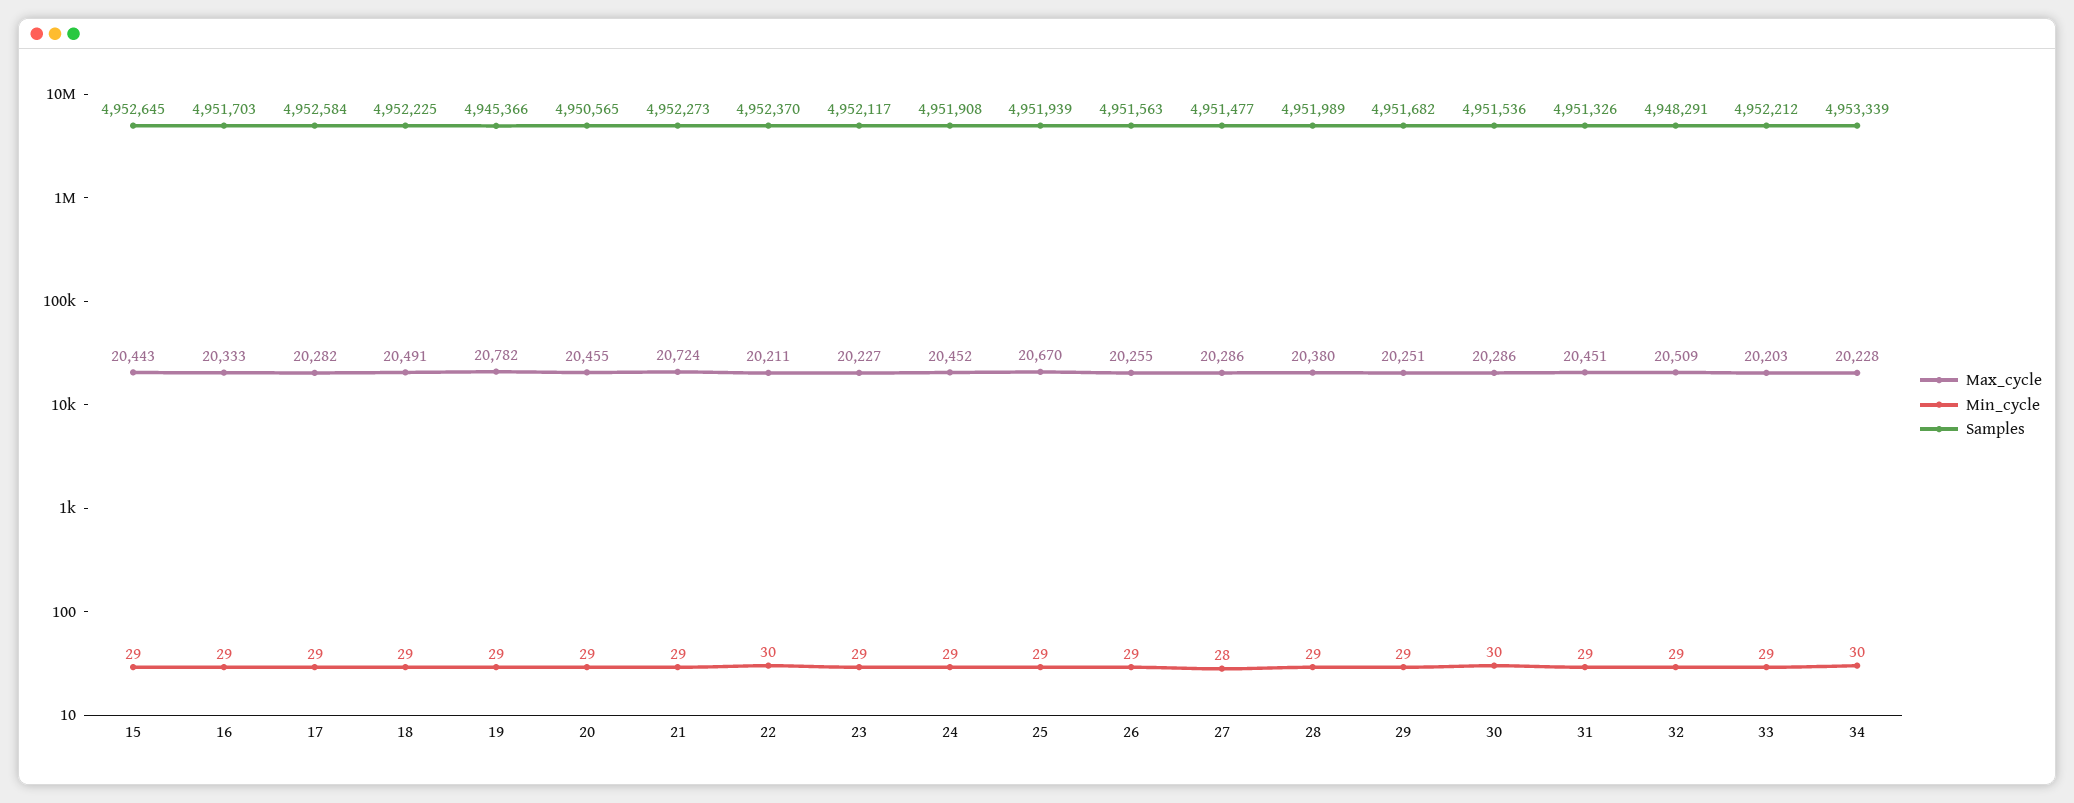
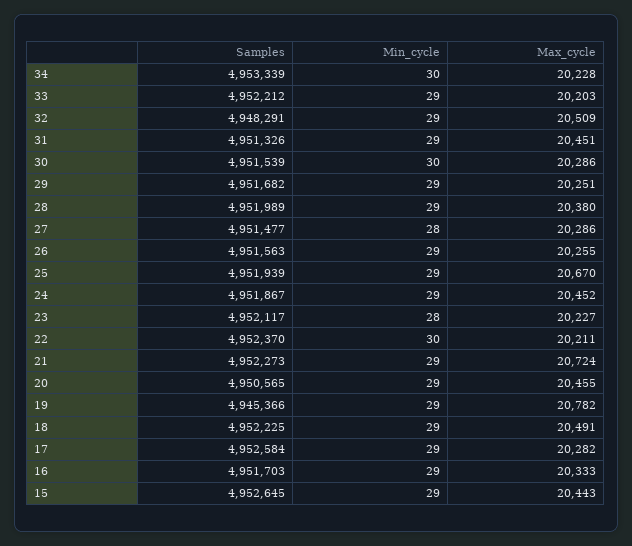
  {
    "Max_cycle": {
      "15": 20443,
      "16": 20333,
      "17": 20282,
      "18": 20491,
      "19": 20782,
      "20": 20455,
      "21": 20724,
      "22": 20211,
      "23": 20227,
      "24": 20452,
      "25": 20670,
      "26": 20255,
      "27": 20286,
      "28": 20380,
      "29": 20251,
      "30": 20286,
      "31": 20451,
      "32": 20509,
      "33": 20203,
      "34": 20228
    },
    "Min_cycle": {
      "15": 29,
      "16": 29,
      "17": 29,
      "18": 29,
      "19": 29,
      "20": 29,
      "21": 29,
      "22": 30,
-     "23": 29,
+     "23": 28,
      "24": 29,
      "25": 29,
      "26": 29,
      "27": 28,
      "28": 29,
      "29": 29,
      "30": 30,
      "31": 29,
      "32": 29,
      "33": 29,
      "34": 30
    },
    "Samples": {
      "15": 4952645,
      "16": 4951703,
      "17": 4952584,
      "18": 4952225,
      "19": 4945366,
      "20": 4950565,
      "21": 4952273,
      "22": 4952370,
      "23": 4952117,
-     "24": 4951908,
+     "24": 4951867,
      "25": 4951939,
      "26": 4951563,
      "27": 4951477,
      "28": 4951989,
      "29": 4951682,
-     "30": 4951536,
+     "30": 4951539,
      "31": 4951326,
      "32": 4948291,
      "33": 4952212,
      "34": 4953339
    }
  }

